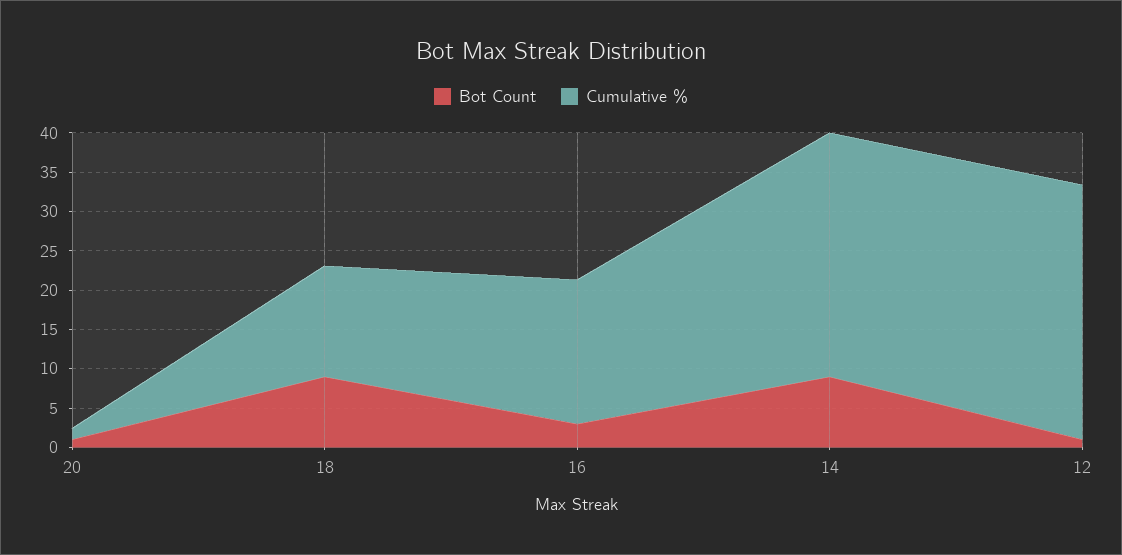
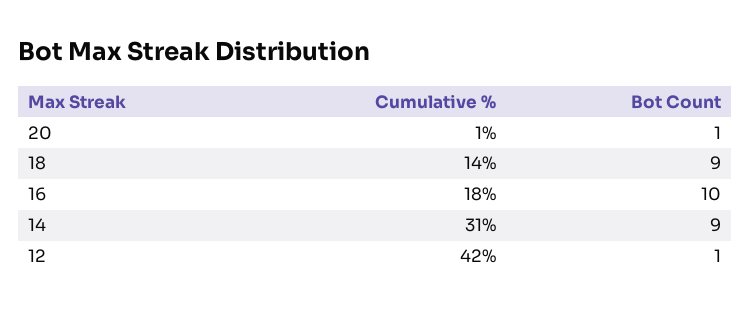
  {
    "Bot Count": {
      "20": 1,
      "18": 9,
-     "16": 2.5,
+     "16": 10,
      "14": 9,
      "12": 1
    },
    "Cumulative %": {
      "20": 1,
      "18": 14,
      "16": 18,
      "14": 31,
-     "12": 32.5
+     "12": 42
    }
  }

